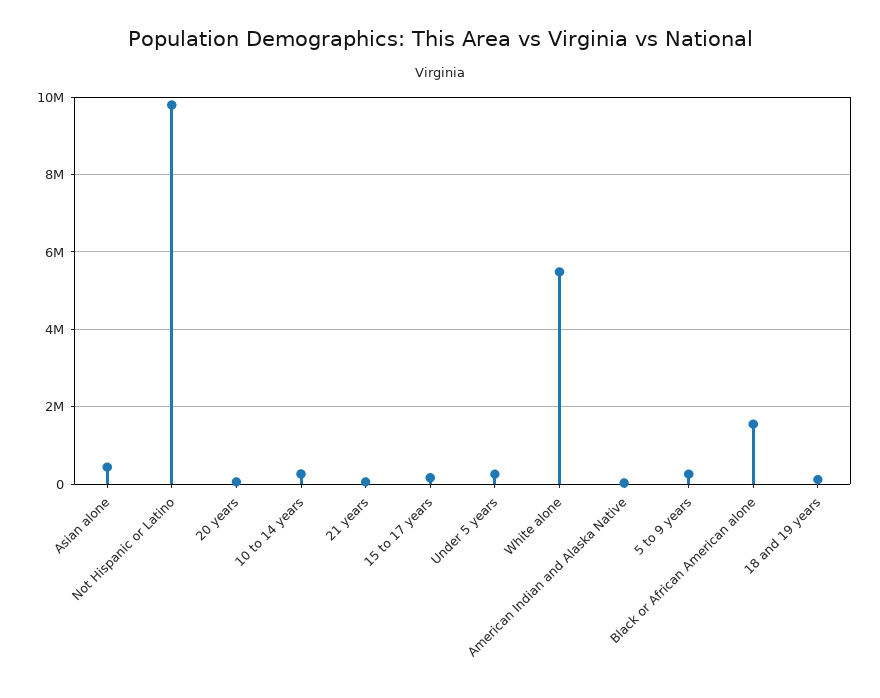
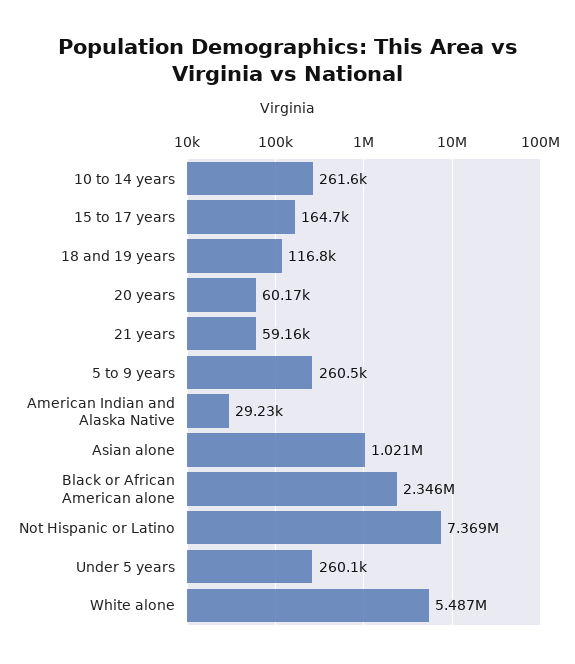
  {
-   "Asian alone": 400000,
+   "Asian alone": 1021000,
-   "Not Hispanic or Latino": 9800000,
+   "Not Hispanic or Latino": 7369000,
    "20 years": 60170,
    "10 to 14 years": 261600,
    "21 years": 59160,
    "15 to 17 years": 164700,
    "Under 5 years": 260100,
    "White alone": 5487000,
    "American Indian and Alaska Native": 29230,
    "5 to 9 years": 260500,
-   "Black or African American alone": 1600000,
+   "Black or African American alone": 2346000,
    "18 and 19 years": 116800
  }

